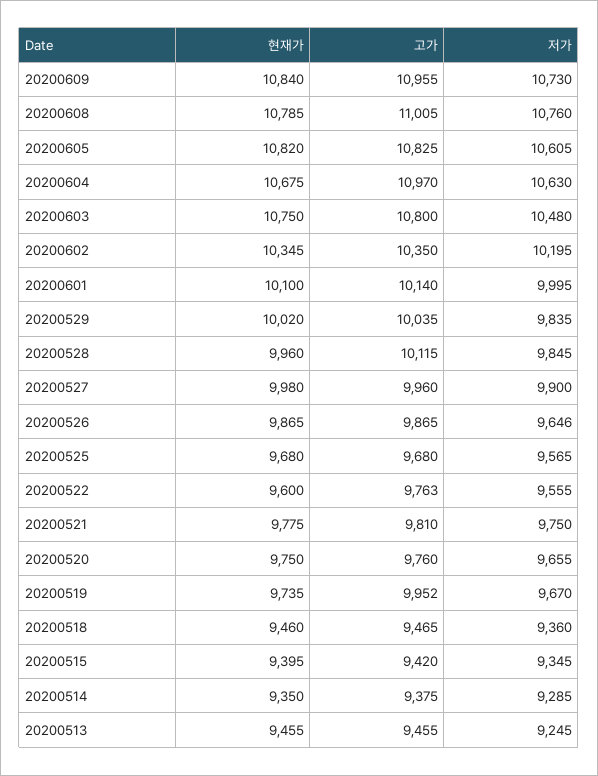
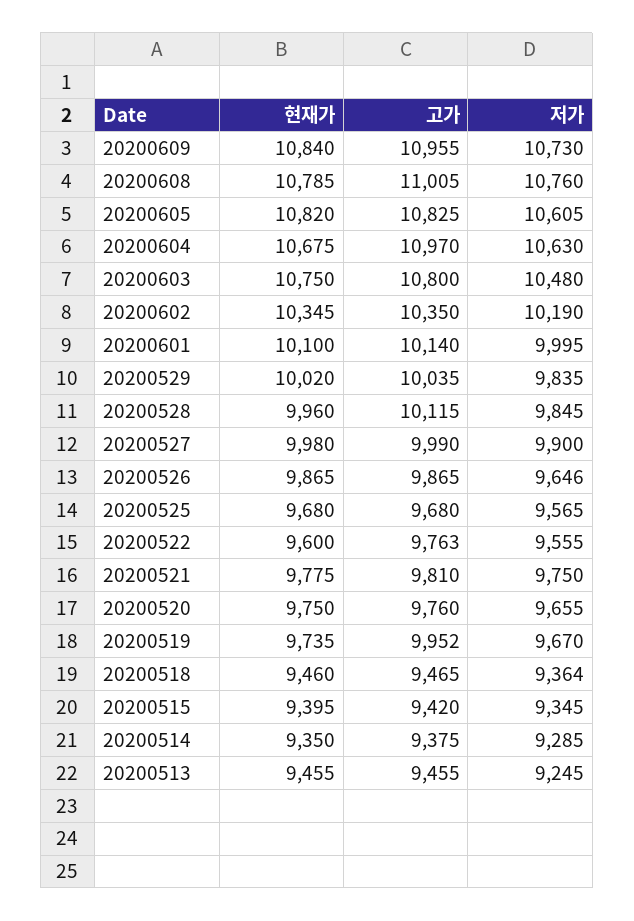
  {
    "현재가": {
      "20200609": 10840,
      "20200608": 10785,
      "20200605": 10820,
      "20200604": 10675,
      "20200603": 10750,
      "20200602": 10345,
      "20200601": 10100,
      "20200529": 10020,
      "20200528": 9960,
      "20200527": 9980,
      "20200526": 9865,
      "20200525": 9680,
      "20200522": 9600,
      "20200521": 9775,
      "20200520": 9750,
      "20200519": 9735,
      "20200518": 9460,
      "20200515": 9395,
      "20200514": 9350,
      "20200513": 9455
    },
    "고가": {
      "20200609": 10955,
      "20200608": 11005,
      "20200605": 10825,
      "20200604": 10970,
      "20200603": 10800,
      "20200602": 10350,
      "20200601": 10140,
      "20200529": 10035,
      "20200528": 10115,
-     "20200527": 9960,
+     "20200527": 9990,
      "20200526": 9865,
      "20200525": 9680,
      "20200522": 9763,
      "20200521": 9810,
      "20200520": 9760,
      "20200519": 9952,
      "20200518": 9465,
      "20200515": 9420,
      "20200514": 9375,
      "20200513": 9455
    },
    "저가": {
      "20200609": 10730,
      "20200608": 10760,
      "20200605": 10605,
      "20200604": 10630,
      "20200603": 10480,
-     "20200602": 10195,
+     "20200602": 10190,
      "20200601": 9995,
      "20200529": 9835,
      "20200528": 9845,
      "20200527": 9900,
      "20200526": 9646,
      "20200525": 9565,
      "20200522": 9555,
      "20200521": 9750,
      "20200520": 9655,
      "20200519": 9670,
-     "20200518": 9360,
+     "20200518": 9364,
      "20200515": 9345,
      "20200514": 9285,
      "20200513": 9245
    }
  }

